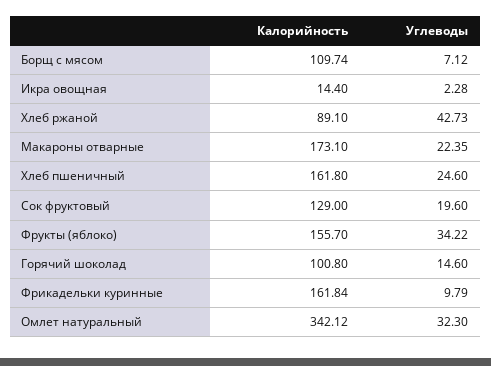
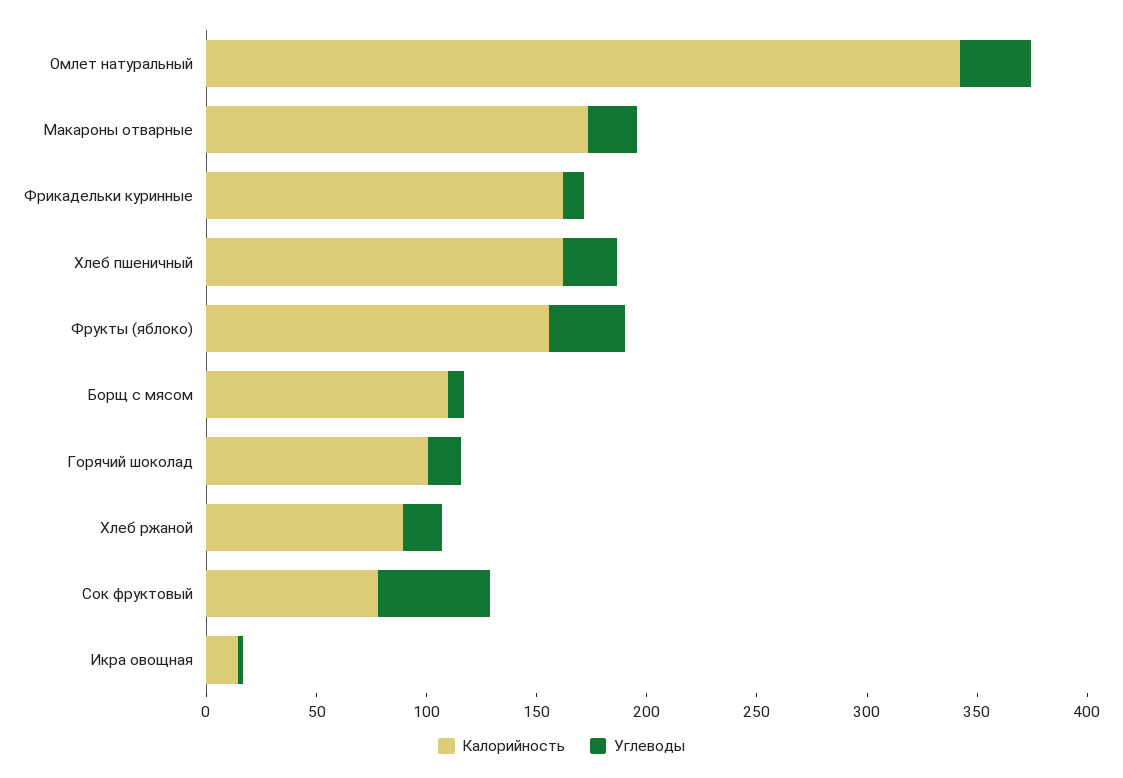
  {
    "Калорийность": {
      "Борщ с мясом": 109.74,
      "Икра овощная": 14.4,
      "Хлеб ржаной": 89.1,
      "Макароны отварные": 173.1,
      "Хлеб пшеничный": 161.8,
-     "Сок фруктовый": 129,
+     "Сок фруктовый": 80,
      "Фрукты (яблоко)": 155.7,
      "Горячий шоколад": 100.8,
      "Фрикадельки куринные": 161.84,
      "Омлет натуральный": 342.12
    },
    "Углеводы": {
      "Борщ с мясом": 7.12,
      "Икра овощная": 2.28,
-     "Хлеб ржаной": 42.73,
+     "Хлеб ржаной": 20,
      "Макароны отварные": 22.35,
      "Хлеб пшеничный": 24.6,
-     "Сок фруктовый": 19.6,
+     "Сок фруктовый": 50,
      "Фрукты (яблоко)": 34.22,
      "Горячий шоколад": 14.6,
      "Фрикадельки куринные": 9.79,
      "Омлет натуральный": 32.3
    }
  }

